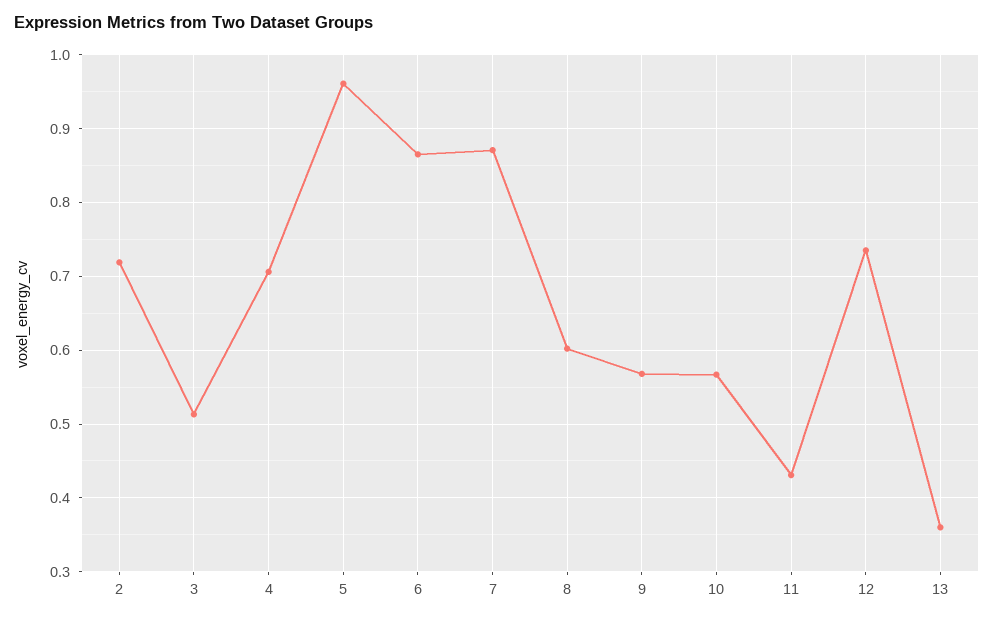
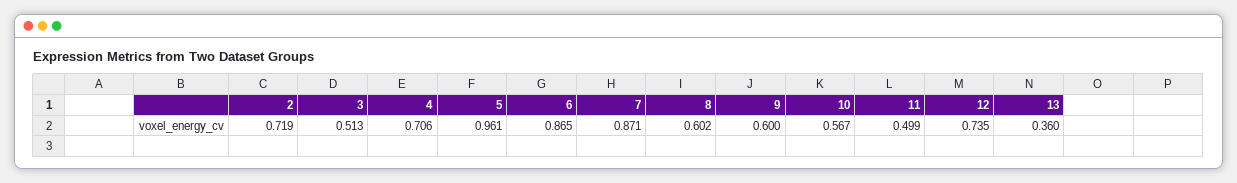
  {
    "2": 0.719,
    "3": 0.513,
    "4": 0.706,
    "5": 0.961,
    "6": 0.865,
    "7": 0.871,
    "8": 0.602,
-   "9": 0.57,
+   "9": 0.6,
    "10": 0.567,
-   "11": 0.43,
+   "11": 0.499,
    "12": 0.735,
    "13": 0.36
  }

